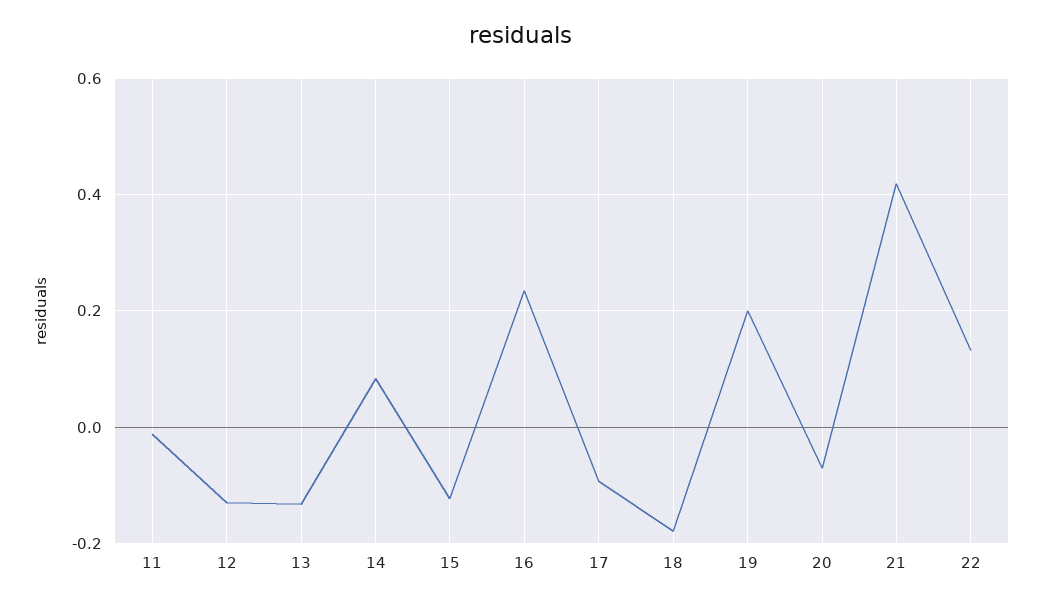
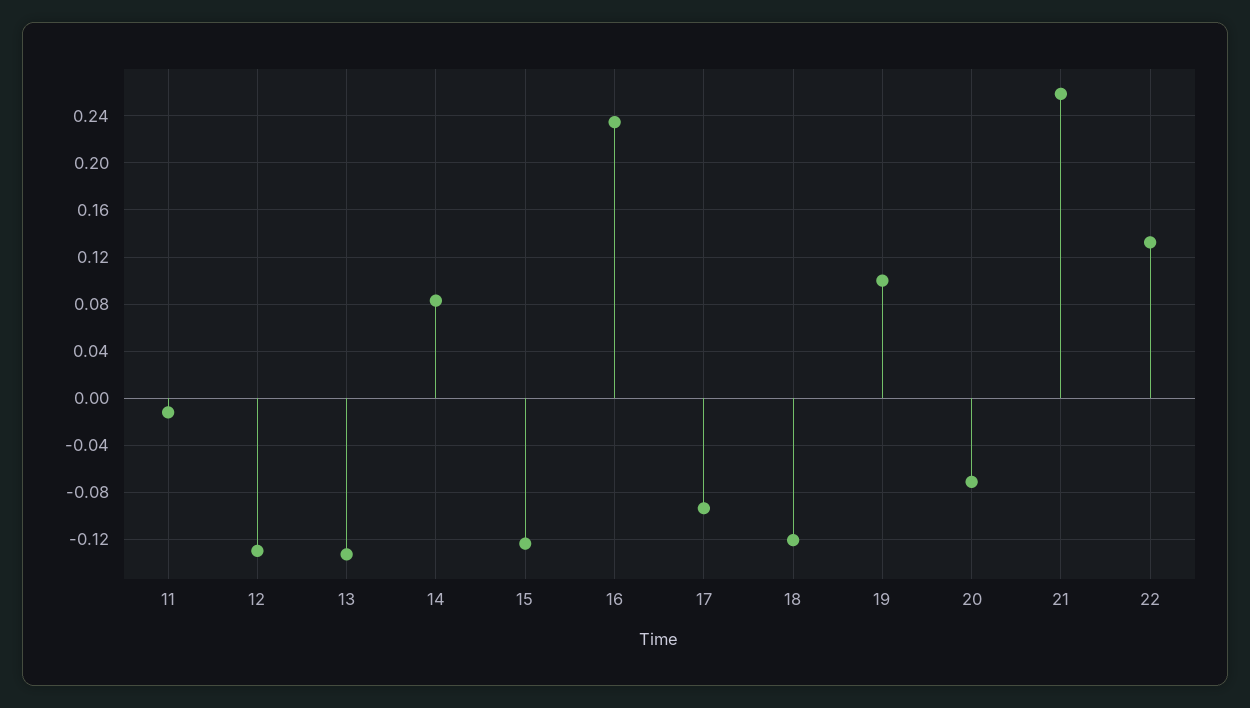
  {
    "11": -0.01,
    "12": -0.13,
    "13": -0.13,
    "14": 0.08,
    "15": -0.12,
    "16": 0.23,
    "17": -0.09,
-   "18": -0.18,
+   "18": -0.12,
-   "19": 0.2,
+   "19": 0.1,
    "20": -0.07,
-   "21": 0.42,
+   "21": 0.26,
    "22": 0.13
  }

